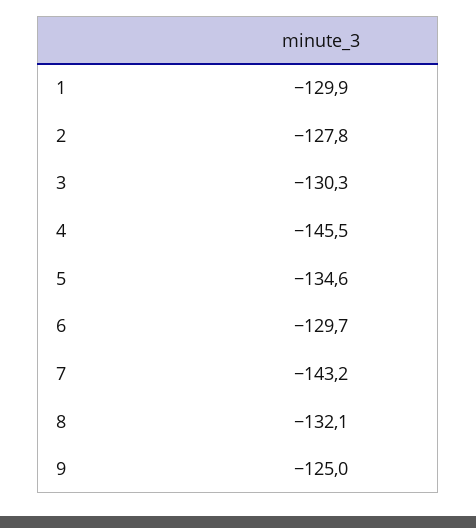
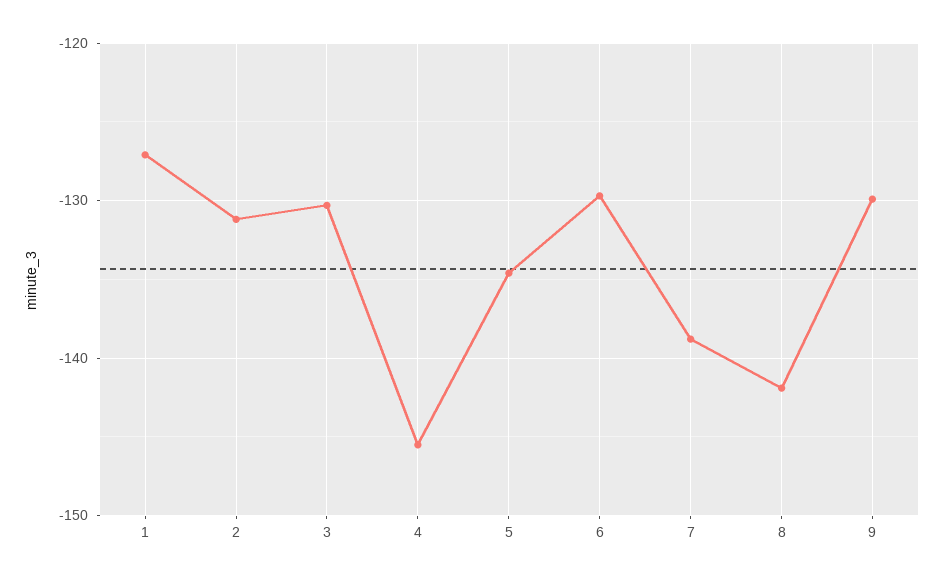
  {
-   "1": -129.9,
+   "1": -127,
-   "2": -127.8,
+   "2": -131,
    "3": -130.3,
    "4": -145.5,
    "5": -134.6,
    "6": -129.7,
-   "7": -143.2,
+   "7": -139,
-   "8": -132.1,
+   "8": -142,
-   "9": -125
+   "9": -130
  }

